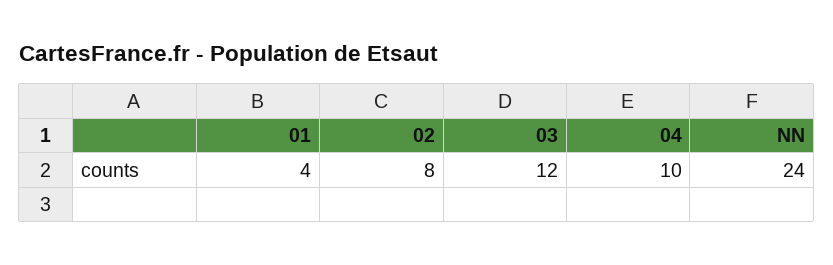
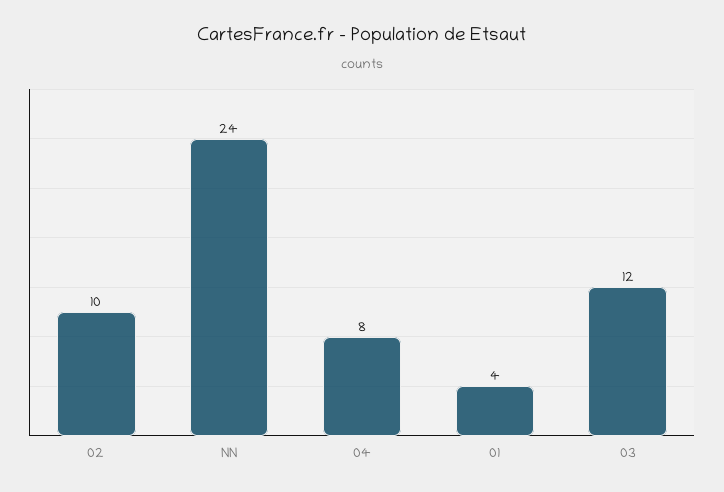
  {
    "01": 4,
-   "02": 8,
+   "02": 10,
    "03": 12,
-   "04": 10,
+   "04": 8,
    "NN": 24
  }

